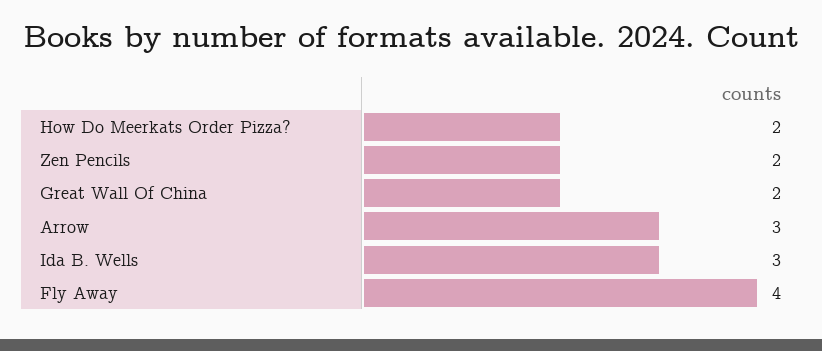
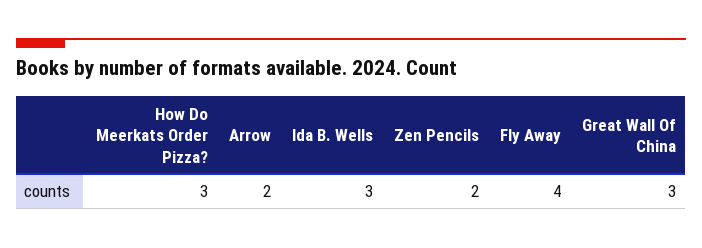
  {
-   "How Do Meerkats Order Pizza?": 2,
+   "How Do Meerkats Order Pizza?": 3,
    "Zen Pencils": 2,
-   "Great Wall Of China": 2,
+   "Great Wall Of China": 3,
-   "Arrow": 3,
+   "Arrow": 2,
    "Ida B. Wells": 3,
    "Fly Away": 4
  }

